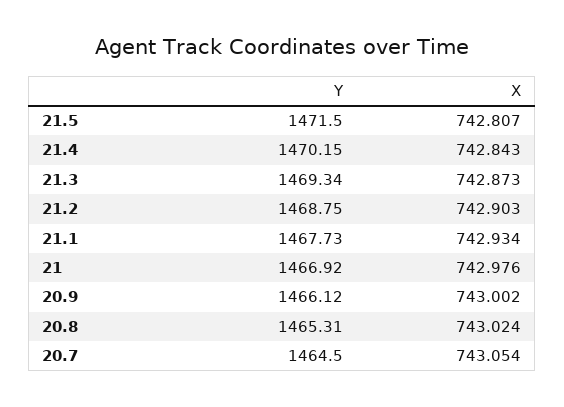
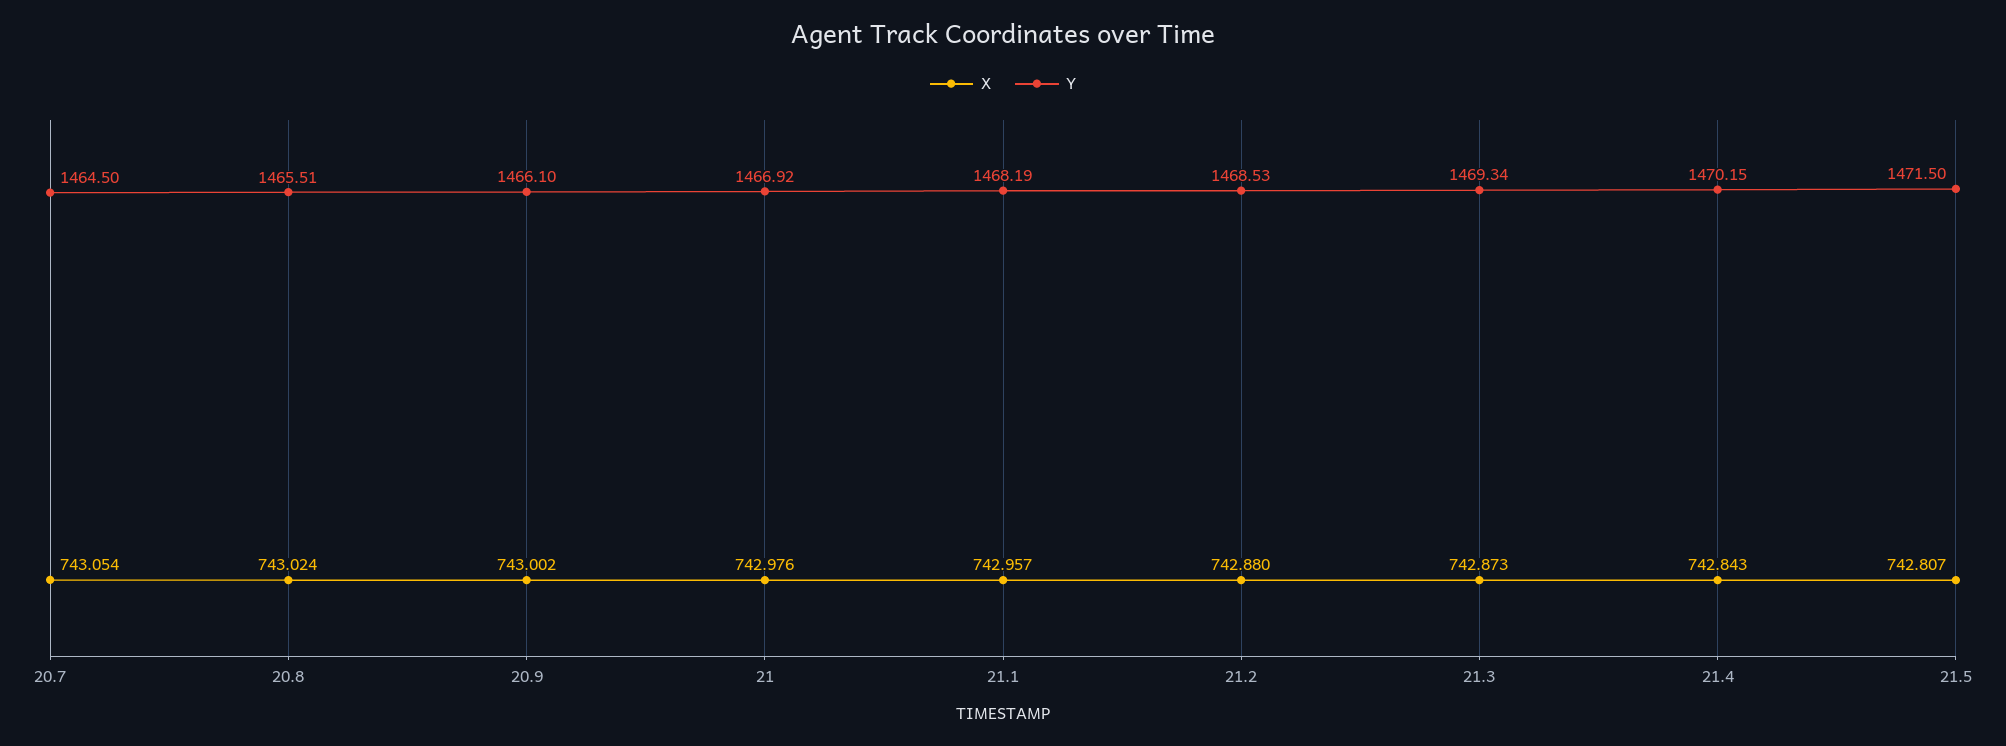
  {
    "Y": {
      "21.5": 1471.5,
      "21.4": 1470.15,
      "21.3": 1469.34,
-     "21.2": 1468.75,
+     "21.2": 1468.53,
-     "21.1": 1467.73,
+     "21.1": 1468.19,
      "21": 1466.92,
-     "20.9": 1466.12,
+     "20.9": 1466.1,
-     "20.8": 1465.31,
+     "20.8": 1465.51,
      "20.7": 1464.5
    },
    "X": {
      "21.5": 742.807,
      "21.4": 742.843,
      "21.3": 742.873,
-     "21.2": 742.903,
+     "21.2": 742.88,
-     "21.1": 742.934,
+     "21.1": 742.957,
      "21": 742.976,
      "20.9": 743.002,
      "20.8": 743.024,
      "20.7": 743.054
    }
  }

